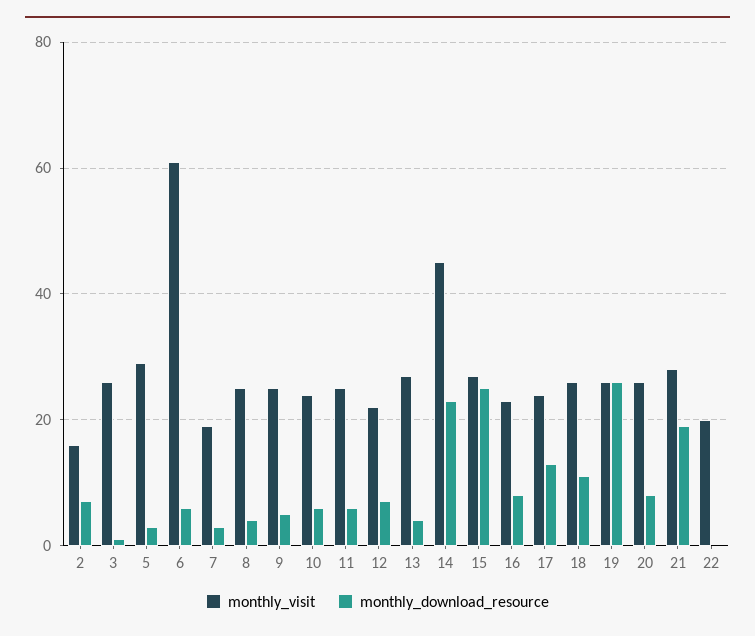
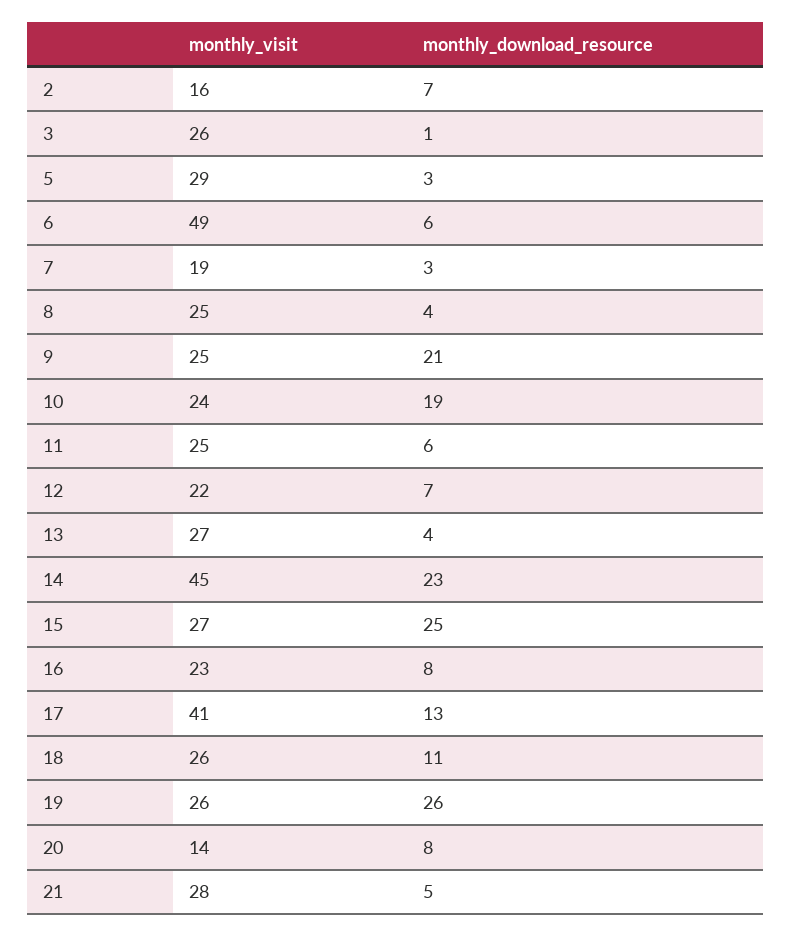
  {
    "monthly_visit": {
      "2": 16,
      "3": 26,
      "5": 29,
-     "6": 60,
+     "6": 49,
      "7": 19,
      "8": 25,
      "9": 25,
      "10": 24,
      "11": 25,
      "12": 22,
      "13": 27,
      "14": 45,
      "15": 27,
      "16": 23,
-     "17": 25,
+     "17": 41,
      "18": 26,
      "19": 26,
-     "20": 25,
+     "20": 14,
-     "21": 28,
+     "21": 28
-     "22": 20
    },
    "monthly_download_resource": {
      "2": 7,
      "3": 1,
      "5": 3,
      "6": 6,
      "7": 3,
      "8": 4,
-     "9": 5,
+     "9": 21,
-     "10": 5,
+     "10": 19,
      "11": 6,
      "12": 7,
      "13": 4,
      "14": 23,
      "15": 25,
      "16": 8,
      "17": 13,
      "18": 11,
      "19": 26,
      "20": 8,
-     "21": 20,
+     "21": 5
-     "22": 0
    }
  }

